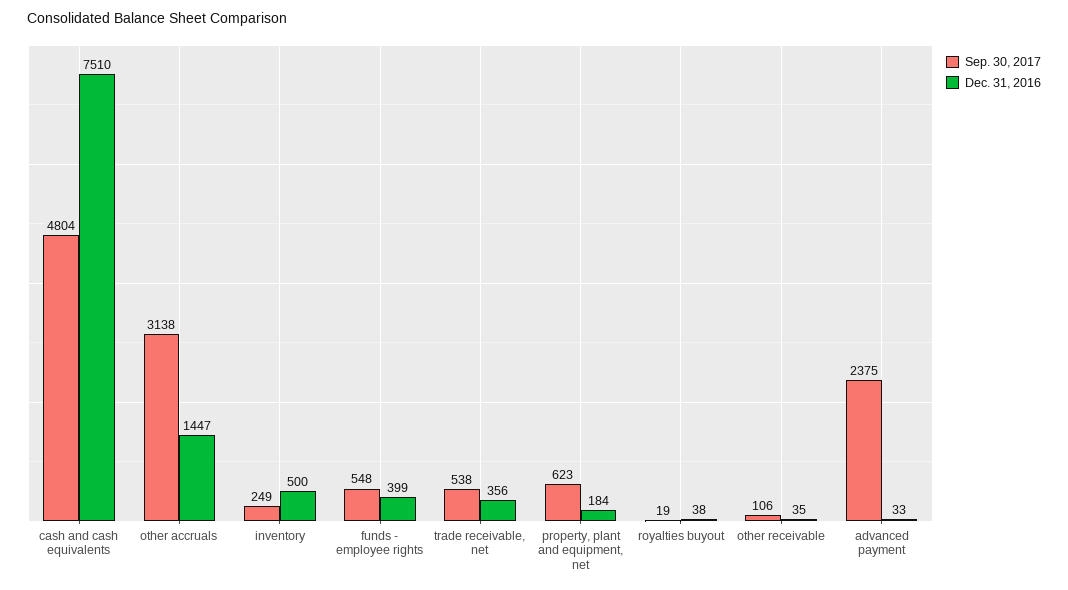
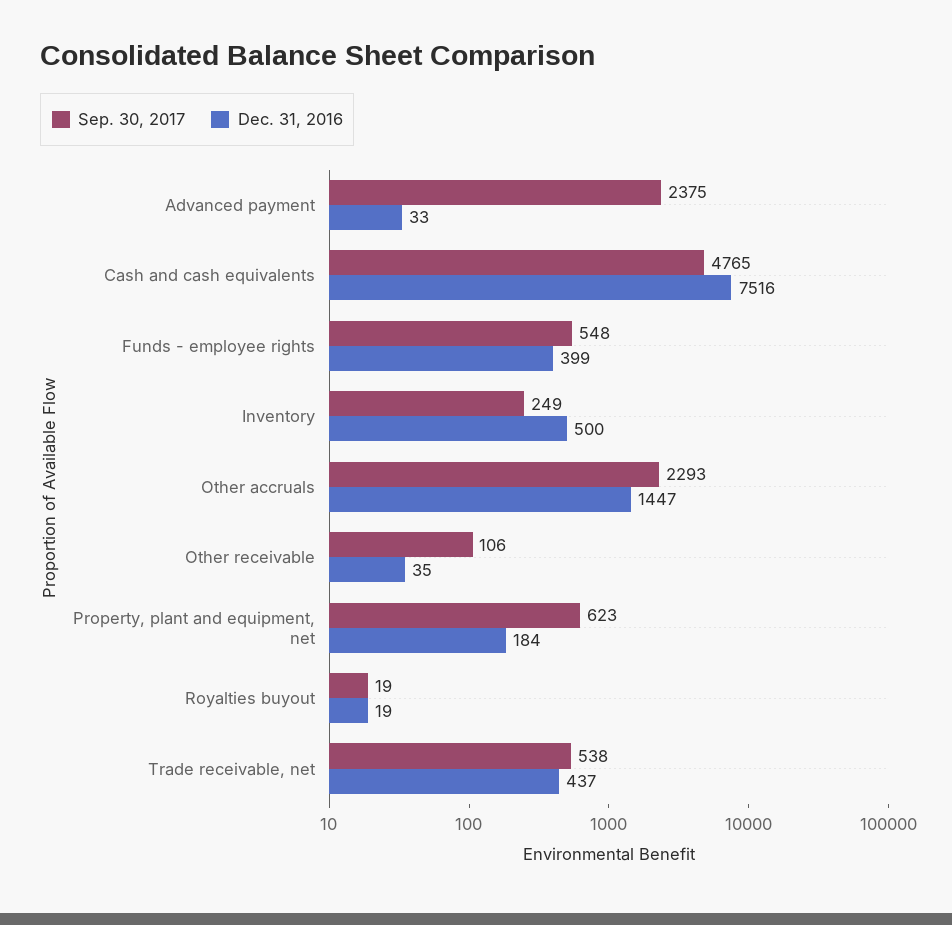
  {
    "Sep. 30, 2017": {
-     "cash and cash equivalents": 4804,
+     "cash and cash equivalents": 4765,
-     "other accruals": 3138,
+     "other accruals": 2293,
      "inventory": 249,
      "funds - employee rights": 548,
      "trade receivable, net": 538,
      "property, plant and equipment, net": 623,
      "royalties buyout": 19,
      "other receivable": 106,
      "advanced payment": 2375
    },
    "Dec. 31, 2016": {
-     "cash and cash equivalents": 7510,
+     "cash and cash equivalents": 7516,
      "other accruals": 1447,
      "inventory": 500,
      "funds - employee rights": 399,
-     "trade receivable, net": 356,
+     "trade receivable, net": 437,
      "property, plant and equipment, net": 184,
-     "royalties buyout": 38,
+     "royalties buyout": 19,
      "other receivable": 35,
      "advanced payment": 33
    }
  }

